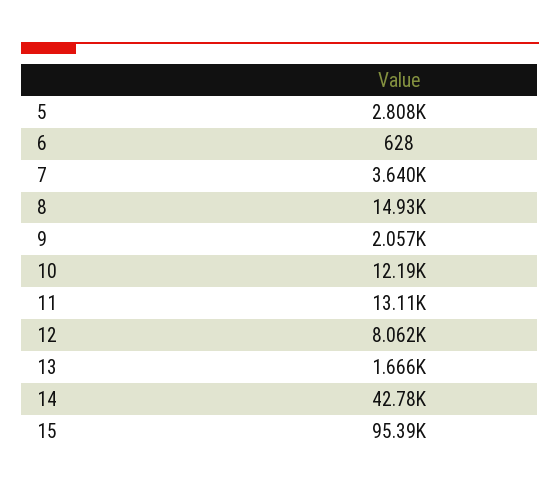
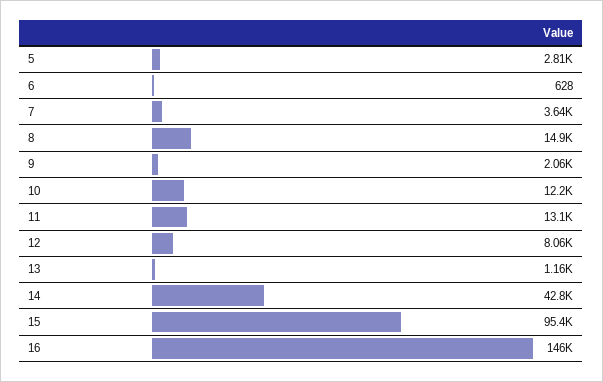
  {
    "5": 2808,
    "6": 628,
    "7": 3640,
    "8": 14930,
    "9": 2057,
    "10": 12190,
    "11": 13110,
    "12": 8062,
-   "13": 1666,
+   "13": 1160,
    "14": 42780,
-   "15": 95390
+   "15": 95390,
+   "16": 146000
  }

